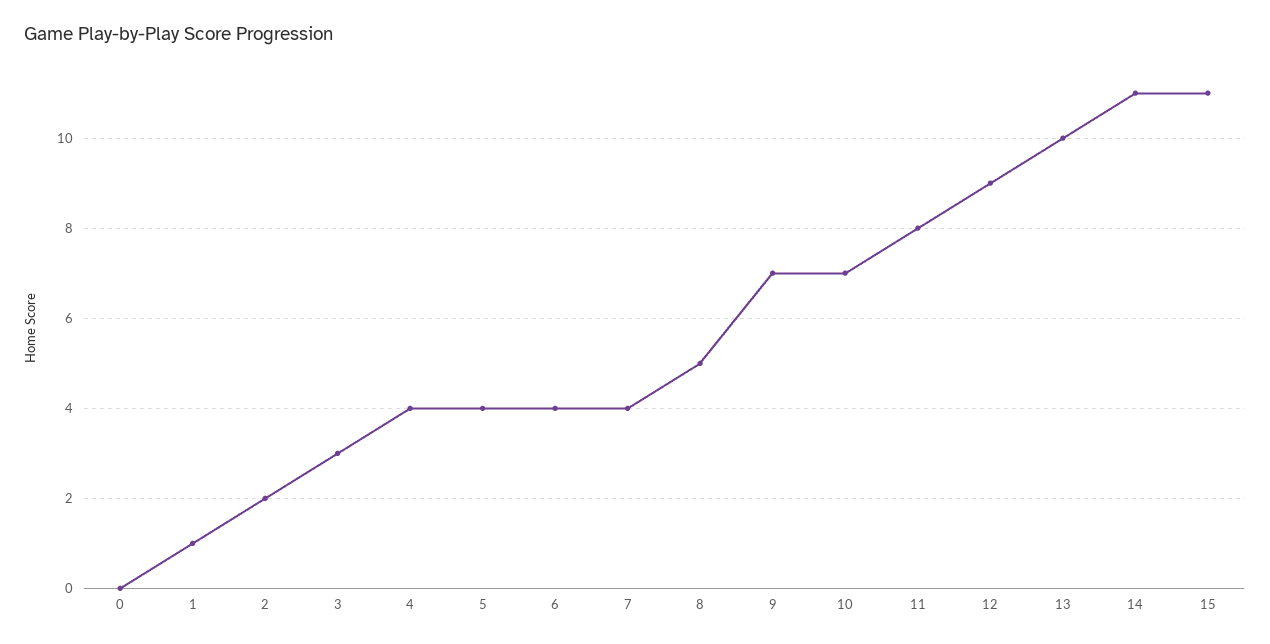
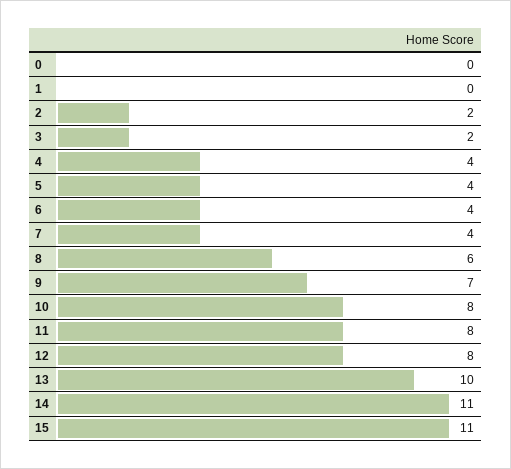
  {
    "0": 0,
-   "1": 1,
+   "1": 0,
    "2": 2,
-   "3": 3,
+   "3": 2,
    "4": 4,
    "5": 4,
    "6": 4,
    "7": 4,
-   "8": 5,
+   "8": 6,
    "9": 7,
-   "10": 7,
+   "10": 8,
    "11": 8,
-   "12": 9,
+   "12": 8,
    "13": 10,
    "14": 11,
    "15": 11
  }

